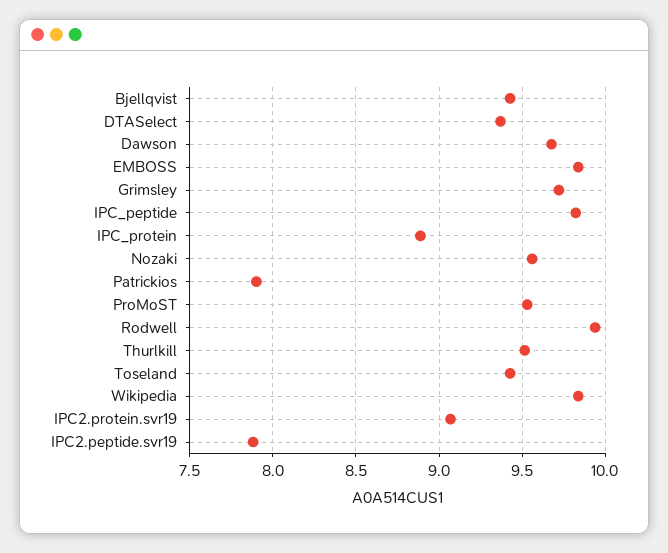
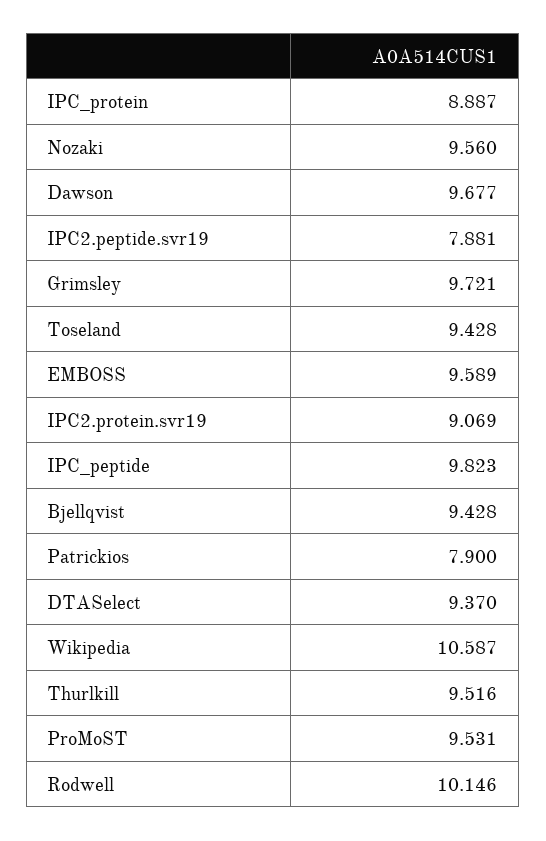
  {
    "Bjellqvist": 9.428,
    "DTASelect": 9.37,
    "Dawson": 9.677,
-   "EMBOSS": 9.85,
+   "EMBOSS": 9.589,
    "Grimsley": 9.721,
    "IPC_peptide": 9.823,
    "IPC_protein": 8.887,
    "Nozaki": 9.56,
    "Patrickios": 7.9,
    "ProMoST": 9.531,
-   "Rodwell": 9.95,
+   "Rodwell": 10.146,
    "Thurlkill": 9.516,
    "Toseland": 9.428,
-   "Wikipedia": 9.85,
+   "Wikipedia": 10.587,
    "IPC2.protein.svr19": 9.069,
    "IPC2.peptide.svr19": 7.881
  }

